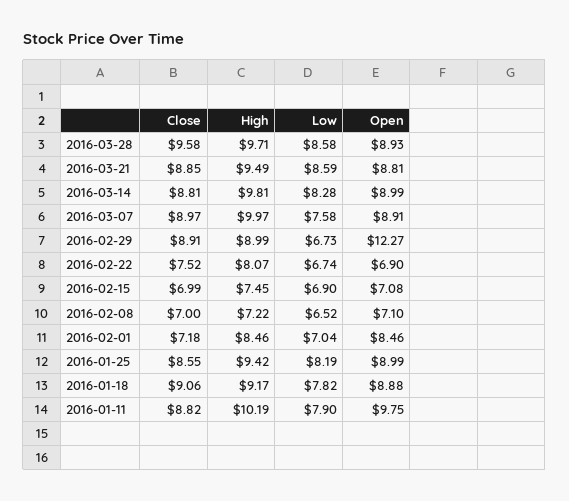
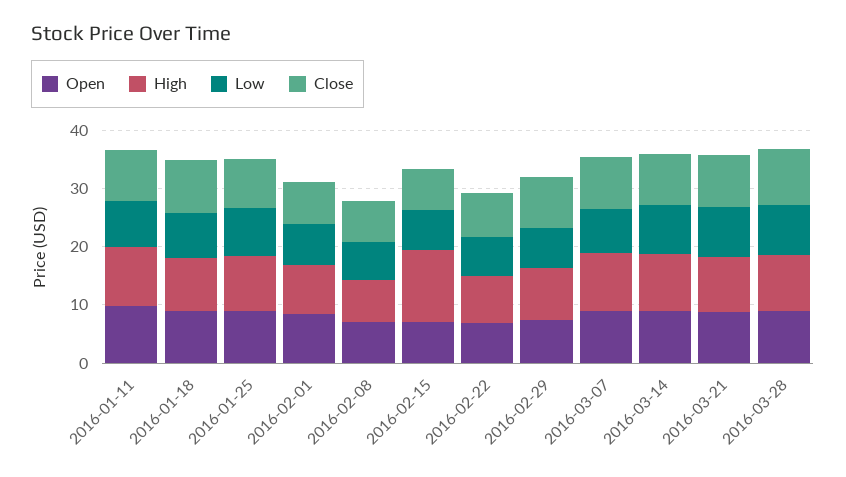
  {
    "Close": {
      "2016-03-28": 9.58,
      "2016-03-21": 8.85,
      "2016-03-14": 8.81,
      "2016-03-07": 8.97,
      "2016-02-29": 8.91,
      "2016-02-22": 7.52,
      "2016-02-15": 6.99,
      "2016-02-08": 7,
      "2016-02-01": 7.18,
      "2016-01-25": 8.55,
      "2016-01-18": 9.06,
      "2016-01-11": 8.82
    },
    "High": {
      "2016-03-28": 9.71,
      "2016-03-21": 9.49,
      "2016-03-14": 9.81,
      "2016-03-07": 9.97,
      "2016-02-29": 8.99,
      "2016-02-22": 8.07,
-     "2016-02-15": 7.45,
+     "2016-02-15": 12,
      "2016-02-08": 7.22,
      "2016-02-01": 8.46,
      "2016-01-25": 9.42,
      "2016-01-18": 9.17,
      "2016-01-11": 10.19
    },
    "Low": {
      "2016-03-28": 8.58,
      "2016-03-21": 8.59,
      "2016-03-14": 8.28,
      "2016-03-07": 7.58,
      "2016-02-29": 6.73,
      "2016-02-22": 6.74,
      "2016-02-15": 6.9,
      "2016-02-08": 6.52,
      "2016-02-01": 7.04,
      "2016-01-25": 8.19,
      "2016-01-18": 7.82,
      "2016-01-11": 7.9
    },
    "Open": {
      "2016-03-28": 8.93,
      "2016-03-21": 8.81,
      "2016-03-14": 8.99,
      "2016-03-07": 8.91,
-     "2016-02-29": 12.27,
+     "2016-02-29": 8,
      "2016-02-22": 6.9,
      "2016-02-15": 7.08,
      "2016-02-08": 7.1,
      "2016-02-01": 8.46,
      "2016-01-25": 8.99,
      "2016-01-18": 8.88,
      "2016-01-11": 9.75
    }
  }

